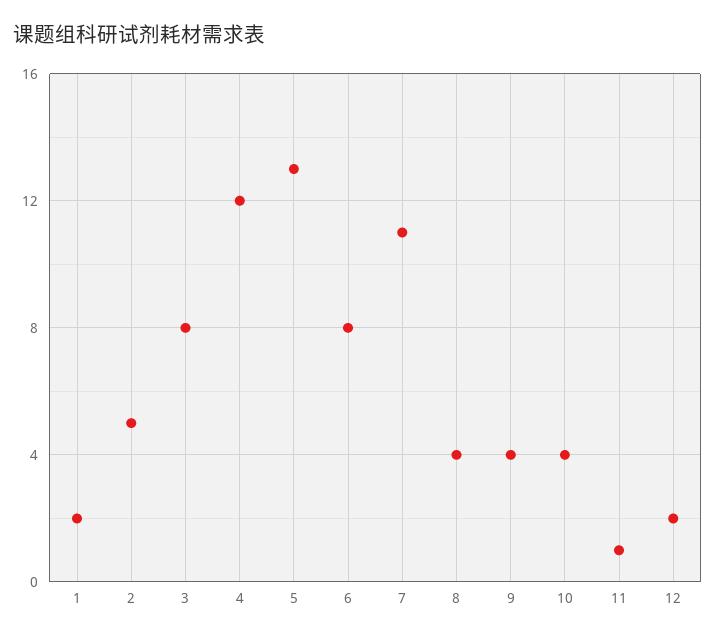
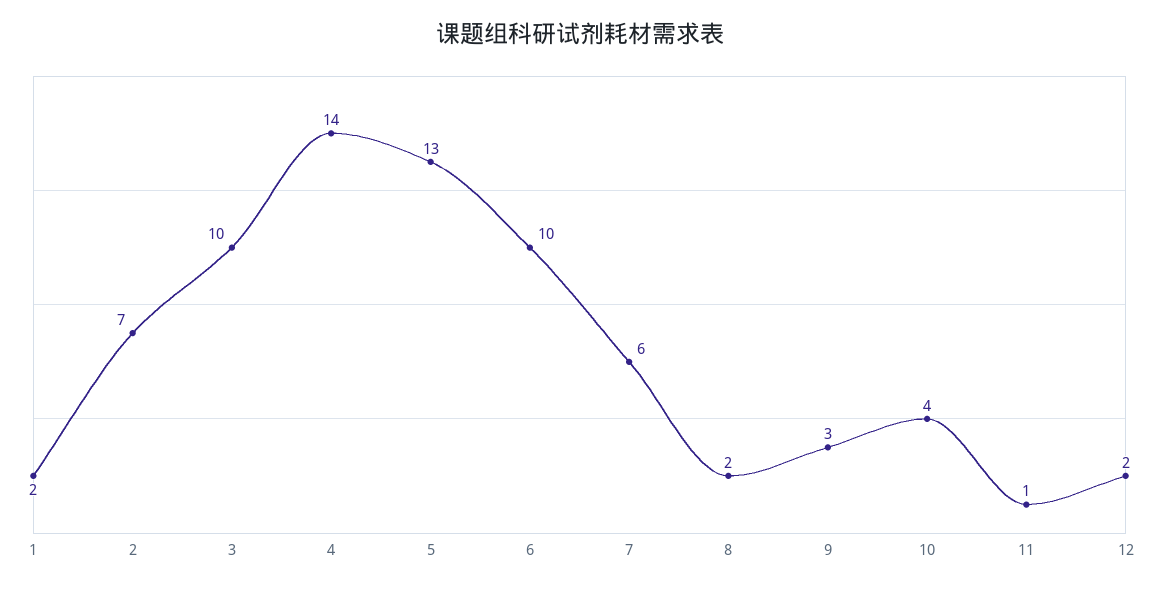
  {
    "1": 2,
-   "2": 5,
+   "2": 7,
-   "3": 8,
+   "3": 10,
-   "4": 12,
+   "4": 14,
    "5": 13,
-   "6": 8,
+   "6": 10,
-   "7": 11,
+   "7": 6,
-   "8": 4,
+   "8": 2,
-   "9": 4,
+   "9": 3,
    "10": 4,
    "11": 1,
    "12": 2
  }

